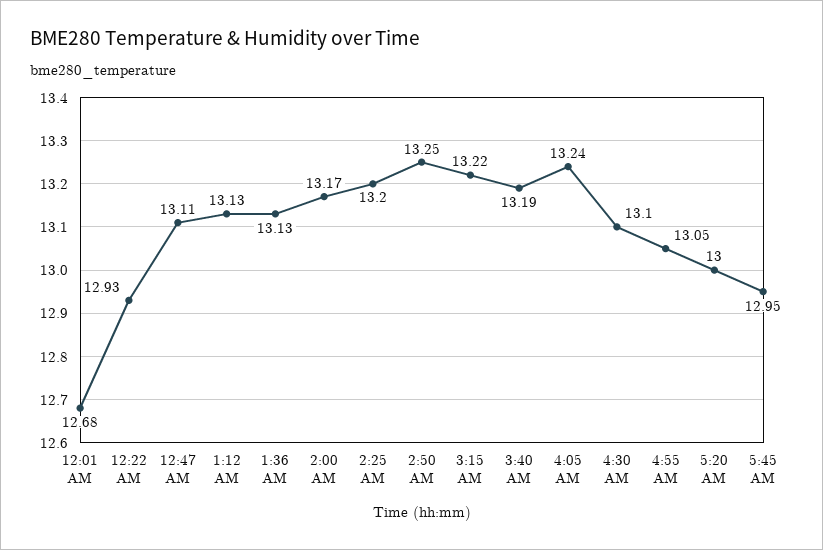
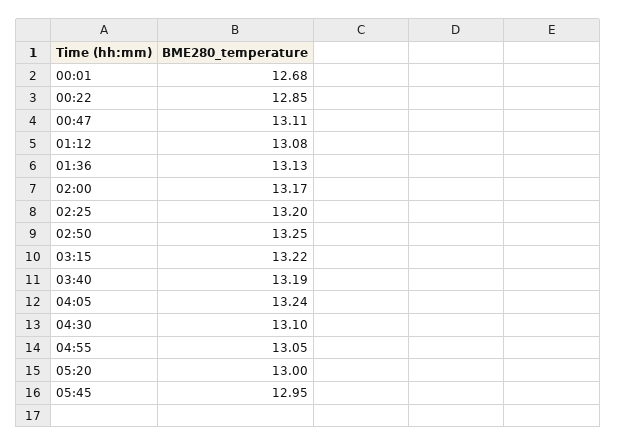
  {
    "12:01 AM": 12.68,
-   "12:22 AM": 12.93,
+   "12:22 AM": 12.85,
    "12:47 AM": 13.11,
-   "1:12 AM": 13.13,
+   "1:12 AM": 13.08,
    "1:36 AM": 13.13,
    "2:00 AM": 13.17,
    "2:25 AM": 13.2,
    "2:50 AM": 13.25,
    "3:15 AM": 13.22,
    "3:40 AM": 13.19,
    "4:05 AM": 13.24,
    "4:30 AM": 13.1,
    "4:55 AM": 13.05,
    "5:20 AM": 13,
    "5:45 AM": 12.95
  }

